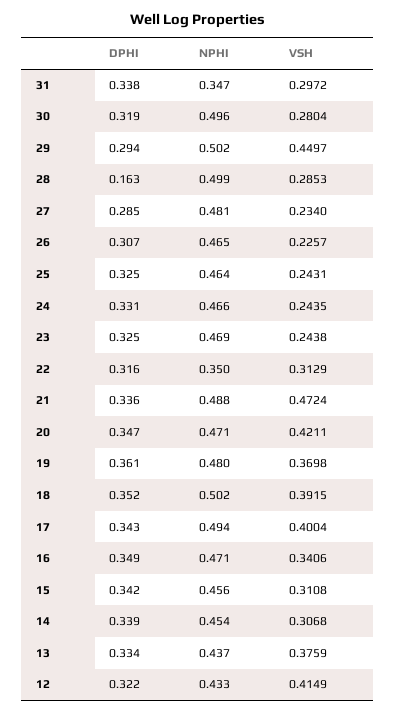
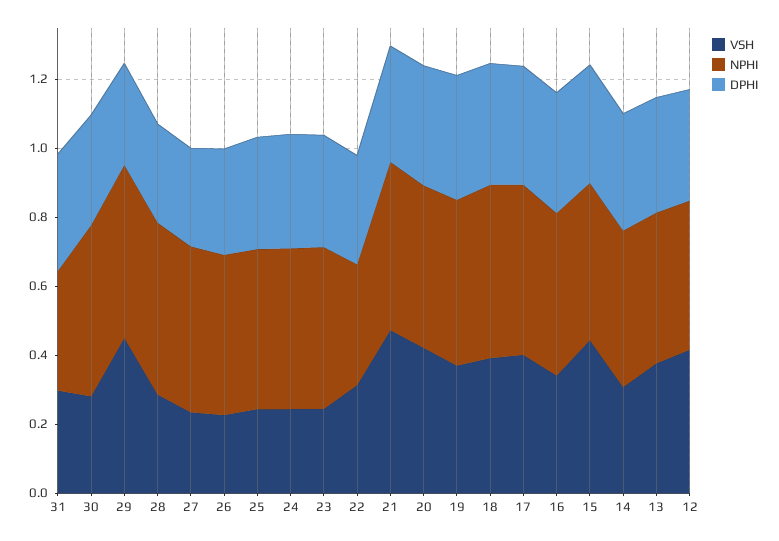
  {
    "DPHI": {
      "31": 0.338,
      "30": 0.319,
      "29": 0.294,
-     "28": 0.163,
+     "28": 0.3,
      "27": 0.285,
      "26": 0.307,
      "25": 0.325,
      "24": 0.331,
      "23": 0.325,
      "22": 0.316,
      "21": 0.336,
      "20": 0.347,
      "19": 0.361,
      "18": 0.352,
      "17": 0.343,
      "16": 0.349,
      "15": 0.342,
      "14": 0.339,
      "13": 0.334,
      "12": 0.322
    },
    "NPHI": {
      "31": 0.347,
      "30": 0.496,
      "29": 0.502,
      "28": 0.499,
      "27": 0.481,
      "26": 0.465,
      "25": 0.464,
      "24": 0.466,
      "23": 0.469,
      "22": 0.35,
      "21": 0.488,
      "20": 0.471,
      "19": 0.48,
      "18": 0.502,
      "17": 0.494,
      "16": 0.471,
      "15": 0.456,
      "14": 0.454,
      "13": 0.437,
      "12": 0.433
    },
    "VSH": {
      "31": 0.2972,
      "30": 0.2804,
      "29": 0.4497,
      "28": 0.2853,
      "27": 0.234,
      "26": 0.2257,
      "25": 0.2431,
      "24": 0.2435,
      "23": 0.2438,
      "22": 0.3129,
      "21": 0.4724,
      "20": 0.4211,
      "19": 0.3698,
      "18": 0.3915,
      "17": 0.4004,
      "16": 0.3406,
-     "15": 0.3108,
+     "15": 0.45,
      "14": 0.3068,
      "13": 0.3759,
      "12": 0.4149
    }
  }

